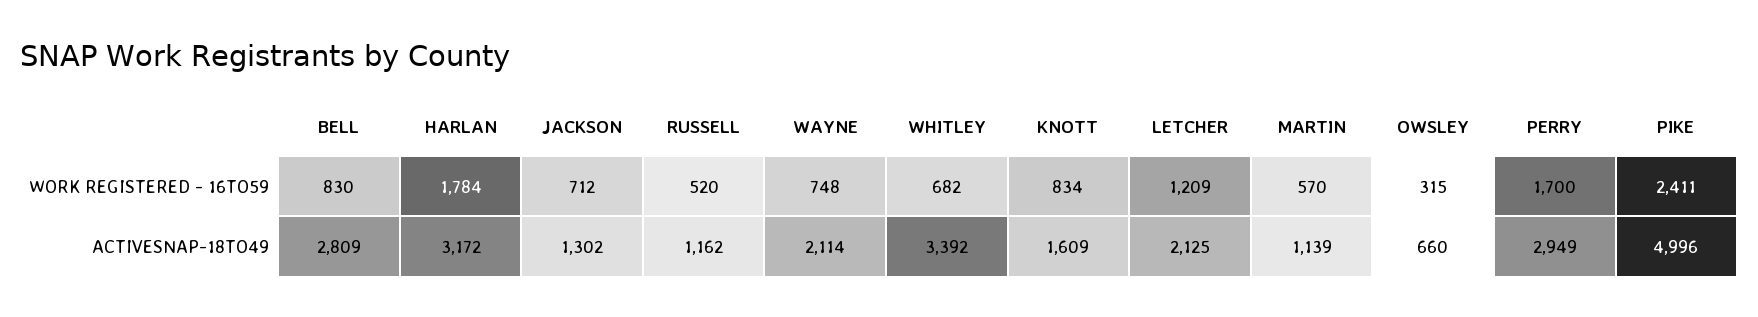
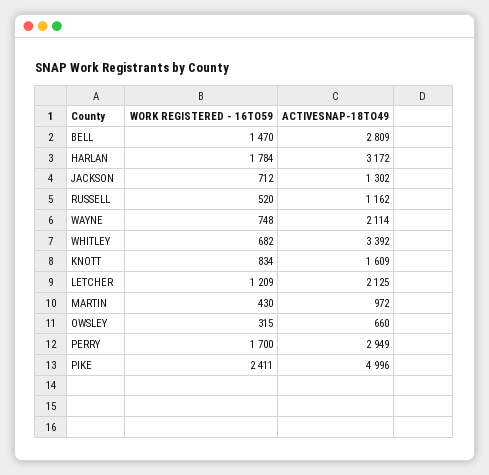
  {
    "BELL": {
-     "WORK REGISTERED - 16TO59": 830,
+     "WORK REGISTERED - 16TO59": 1470,
      "ACTIVESNAP-18TO49": 2809
    },
    "HARLAN": {
      "WORK REGISTERED - 16TO59": 1784,
      "ACTIVESNAP-18TO49": 3172
    },
    "JACKSON": {
      "WORK REGISTERED - 16TO59": 712,
      "ACTIVESNAP-18TO49": 1302
    },
    "RUSSELL": {
      "WORK REGISTERED - 16TO59": 520,
      "ACTIVESNAP-18TO49": 1162
    },
    "WAYNE": {
      "WORK REGISTERED - 16TO59": 748,
      "ACTIVESNAP-18TO49": 2114
    },
    "WHITLEY": {
      "WORK REGISTERED - 16TO59": 682,
      "ACTIVESNAP-18TO49": 3392
    },
    "KNOTT": {
      "WORK REGISTERED - 16TO59": 834,
      "ACTIVESNAP-18TO49": 1609
    },
    "LETCHER": {
      "WORK REGISTERED - 16TO59": 1209,
      "ACTIVESNAP-18TO49": 2125
    },
    "MARTIN": {
-     "WORK REGISTERED - 16TO59": 570,
+     "WORK REGISTERED - 16TO59": 430,
-     "ACTIVESNAP-18TO49": 1139
+     "ACTIVESNAP-18TO49": 972
    },
    "OWSLEY": {
      "WORK REGISTERED - 16TO59": 315,
      "ACTIVESNAP-18TO49": 660
    },
    "PERRY": {
      "WORK REGISTERED - 16TO59": 1700,
      "ACTIVESNAP-18TO49": 2949
    },
    "PIKE": {
      "WORK REGISTERED - 16TO59": 2411,
      "ACTIVESNAP-18TO49": 4996
    }
  }

